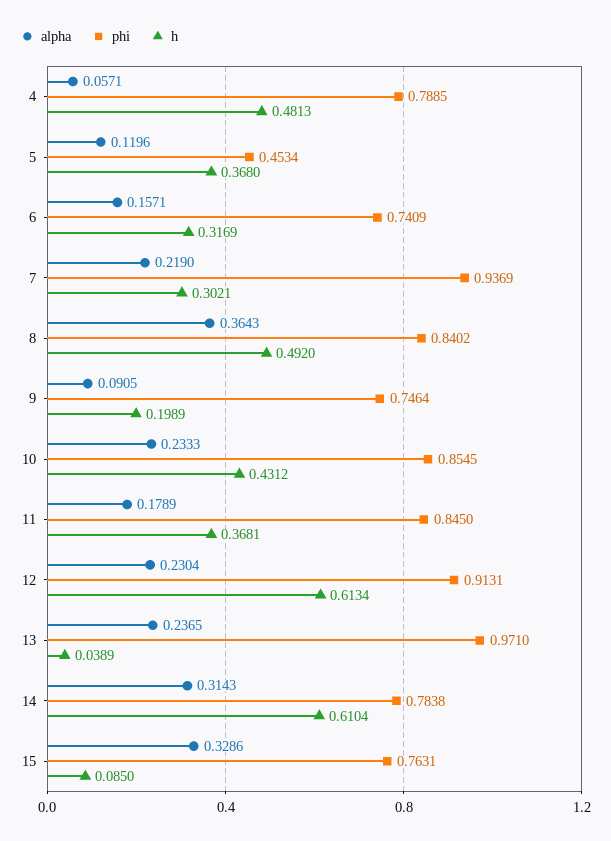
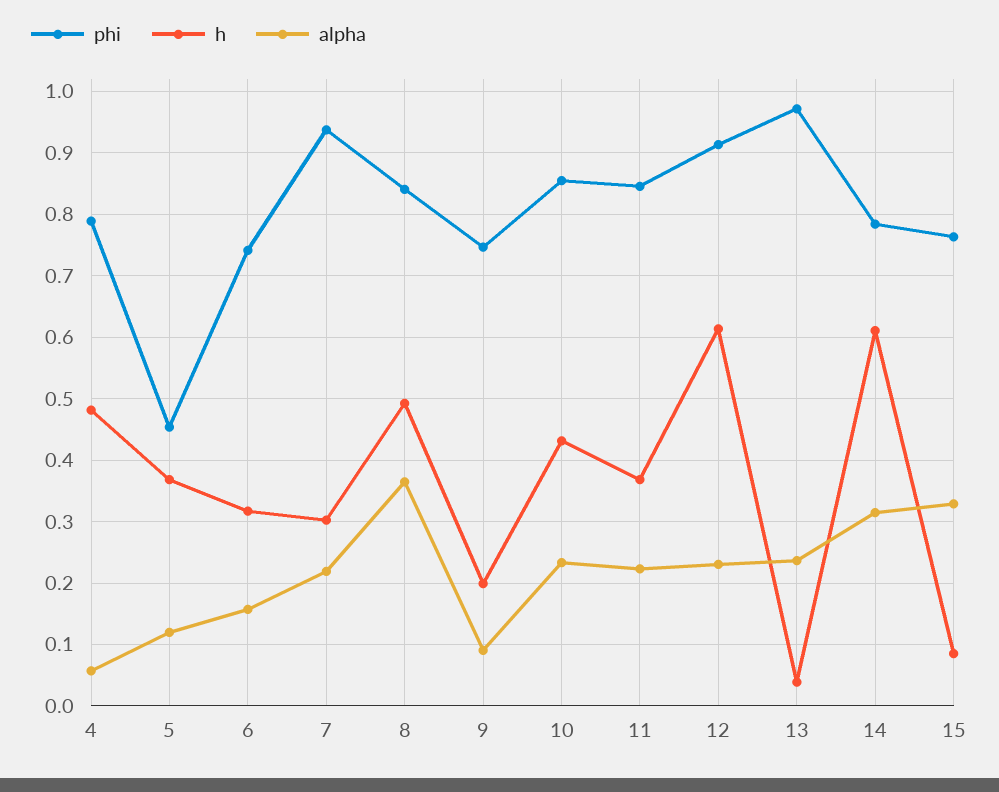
  {
    "alpha": {
      "4": 0.0571,
      "5": 0.1196,
      "6": 0.1571,
      "7": 0.219,
      "8": 0.3643,
      "9": 0.0905,
      "10": 0.2333,
-     "11": 0.1789,
+     "11": 0.22,
      "12": 0.2304,
      "13": 0.2365,
      "14": 0.3143,
      "15": 0.3286
    },
    "phi": {
      "4": 0.7885,
      "5": 0.4534,
      "6": 0.7409,
      "7": 0.9369,
      "8": 0.8402,
      "9": 0.7464,
      "10": 0.8545,
      "11": 0.845,
      "12": 0.9131,
      "13": 0.971,
      "14": 0.7838,
      "15": 0.7631
    },
    "h": {
      "4": 0.4813,
      "5": 0.368,
      "6": 0.3169,
      "7": 0.3021,
      "8": 0.492,
      "9": 0.1989,
      "10": 0.4312,
      "11": 0.3681,
      "12": 0.6134,
      "13": 0.0389,
      "14": 0.6104,
      "15": 0.085
    }
  }

